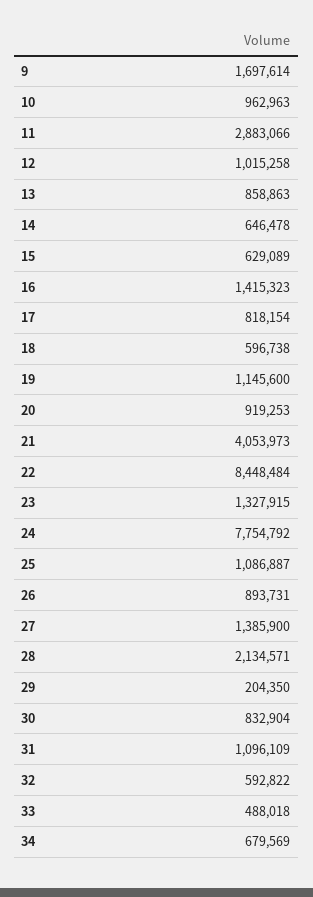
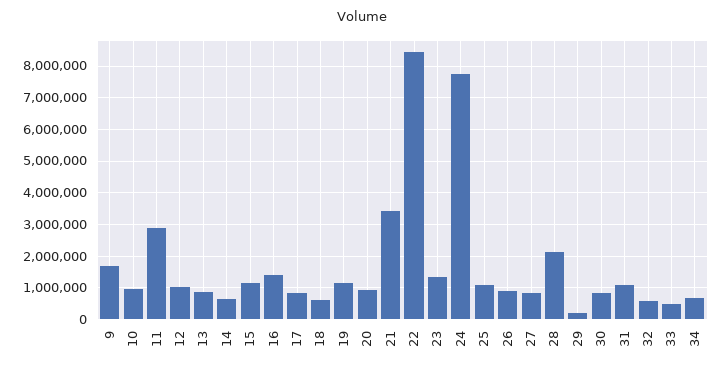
  {
    "9": 1697614,
    "10": 962963,
    "11": 2883066,
    "12": 1015258,
    "13": 858863,
    "14": 646478,
-   "15": 629089,
+   "15": 1200000,
    "16": 1415323,
    "17": 818154,
    "18": 596738,
    "19": 1145600,
    "20": 919253,
-   "21": 4053973,
+   "21": 3400000,
    "22": 8448484,
    "23": 1327915,
    "24": 7754792,
    "25": 1086887,
    "26": 893731,
-   "27": 1385900,
+   "27": 800000,
    "28": 2134571,
    "29": 204350,
    "30": 832904,
    "31": 1096109,
    "32": 592822,
    "33": 488018,
    "34": 679569
  }

